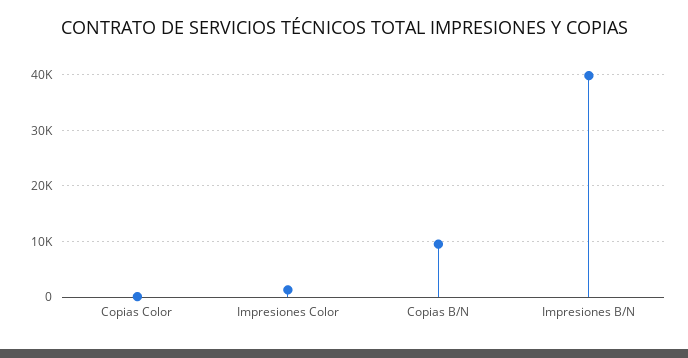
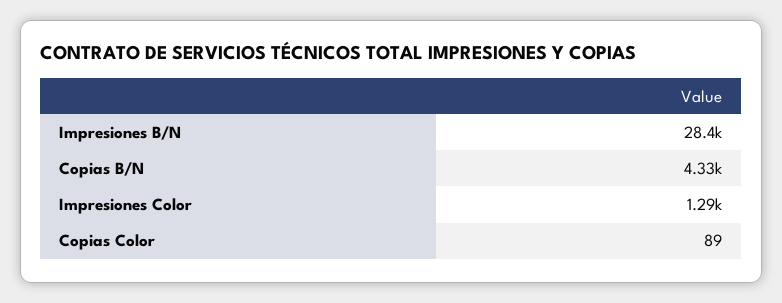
  {
    "Copias Color": 89,
    "Impresiones Color": 1290,
-   "Copias B/N": 10000,
+   "Copias B/N": 4330,
-   "Impresiones B/N": 40000
+   "Impresiones B/N": 28400
  }

